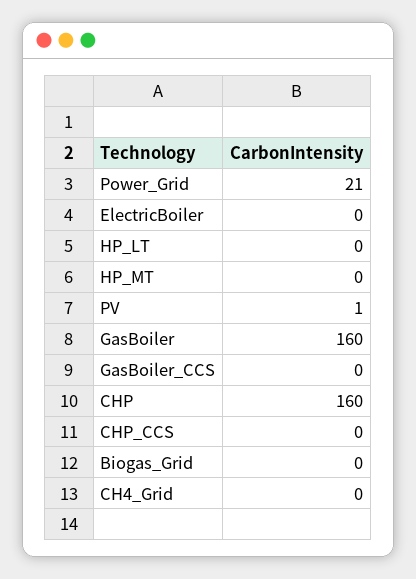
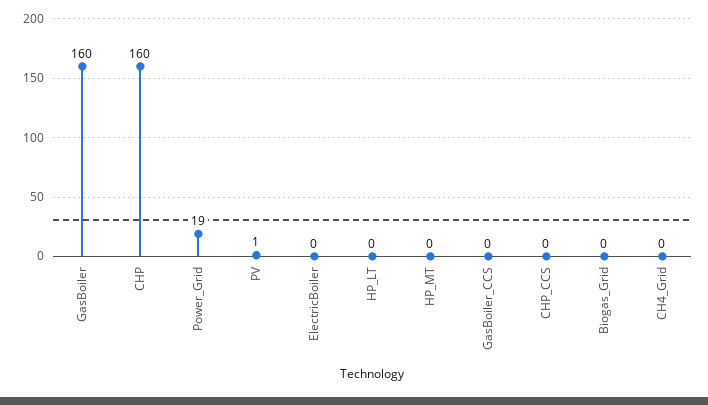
  {
-   "Power_Grid": 21,
+   "Power_Grid": 19,
    "ElectricBoiler": 0,
    "HP_LT": 0,
    "HP_MT": 0,
    "PV": 1,
    "GasBoiler": 160,
    "GasBoiler_CCS": 0,
    "CHP": 160,
    "CHP_CCS": 0,
    "Biogas_Grid": 0,
    "CH4_Grid": 0
  }

